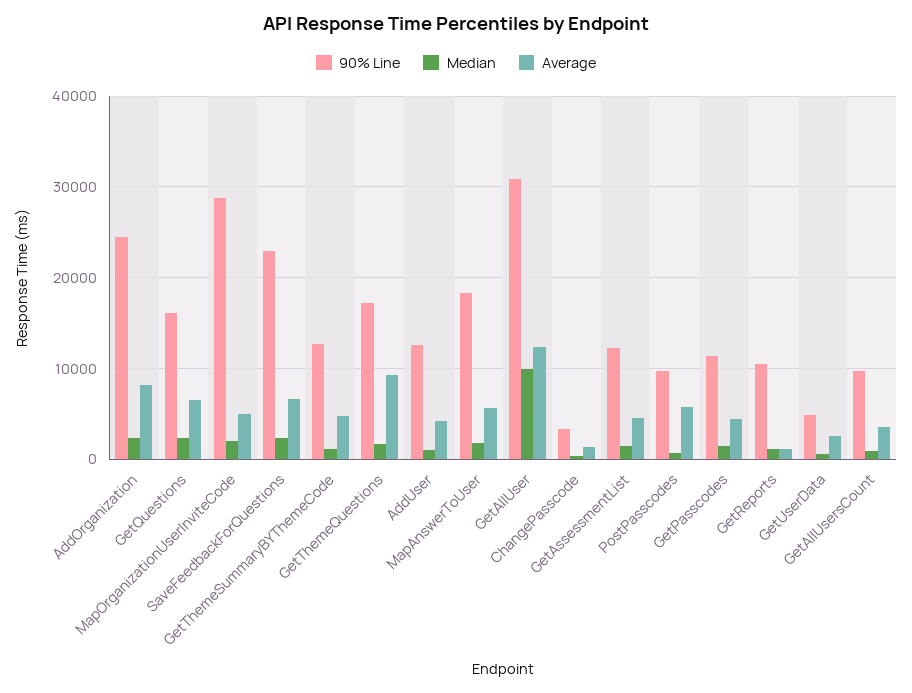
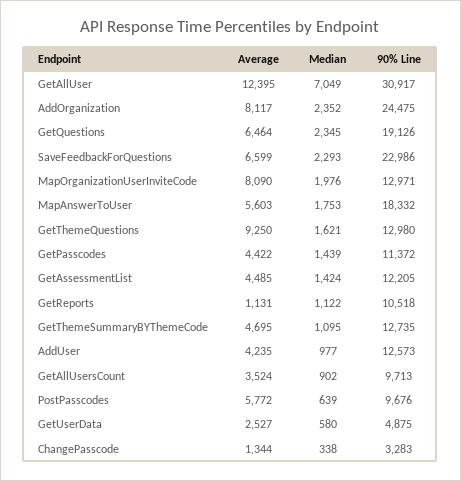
  {
    "90% Line": {
      "AddOrganization": 24475,
-     "GetQuestions": 16000,
+     "GetQuestions": 19126,
-     "MapOrganizationUserInviteCode": 29000,
+     "MapOrganizationUserInviteCode": 12971,
      "SaveFeedbackForQuestions": 22986,
      "GetThemeSummaryBYThemeCode": 12735,
-     "GetThemeQuestions": 17000,
+     "GetThemeQuestions": 12980,
      "AddUser": 12573,
      "MapAnswerToUser": 18332,
      "GetAllUser": 30917,
      "ChangePasscode": 3283,
      "GetAssessmentList": 12205,
      "PostPasscodes": 9676,
      "GetPasscodes": 11372,
      "GetReports": 10518,
      "GetUserData": 4875,
      "GetAllUsersCount": 9713
    },
    "Median": {
      "AddOrganization": 2352,
      "GetQuestions": 2345,
      "MapOrganizationUserInviteCode": 1976,
      "SaveFeedbackForQuestions": 2293,
      "GetThemeSummaryBYThemeCode": 1095,
      "GetThemeQuestions": 1621,
      "AddUser": 977,
      "MapAnswerToUser": 1753,
-     "GetAllUser": 10000,
+     "GetAllUser": 7049,
      "ChangePasscode": 338,
      "GetAssessmentList": 1424,
      "PostPasscodes": 639,
      "GetPasscodes": 1439,
      "GetReports": 1122,
      "GetUserData": 580,
      "GetAllUsersCount": 902
    },
    "Average": {
      "AddOrganization": 8117,
      "GetQuestions": 6464,
-     "MapOrganizationUserInviteCode": 5000,
+     "MapOrganizationUserInviteCode": 8090,
      "SaveFeedbackForQuestions": 6599,
      "GetThemeSummaryBYThemeCode": 4695,
      "GetThemeQuestions": 9250,
      "AddUser": 4235,
      "MapAnswerToUser": 5603,
      "GetAllUser": 12395,
      "ChangePasscode": 1344,
      "GetAssessmentList": 4485,
      "PostPasscodes": 5772,
      "GetPasscodes": 4422,
      "GetReports": 1131,
      "GetUserData": 2527,
      "GetAllUsersCount": 3524
    }
  }

